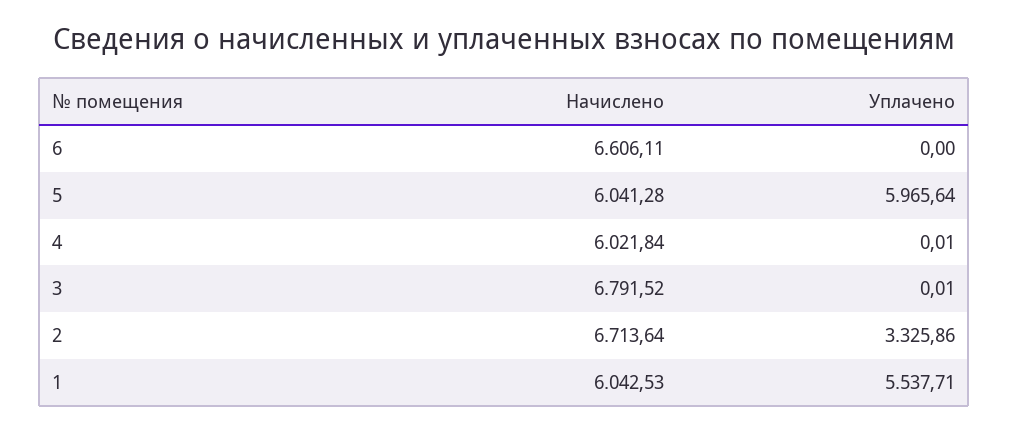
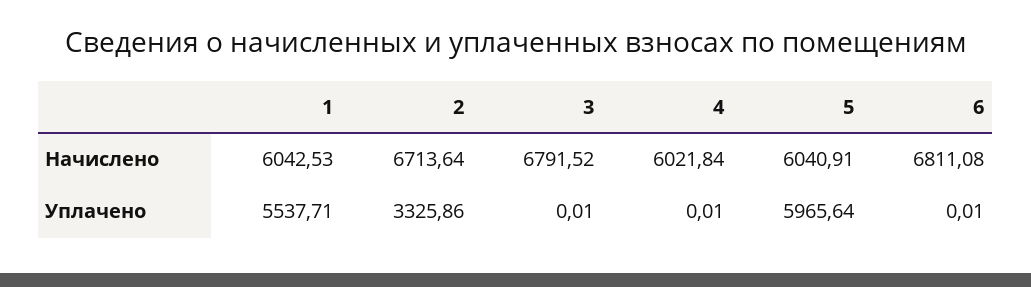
  {
    "Начислено": {
-     "6": 6606.11,
+     "6": 6811.08,
-     "5": 6041.28,
+     "5": 6040.91,
      "4": 6021.84,
      "3": 6791.52,
      "2": 6713.64,
      "1": 6042.53
    },
    "Уплачено": {
-     "6": 0,
+     "6": 0.01,
      "5": 5965.64,
      "4": 0.01,
      "3": 0.01,
      "2": 3325.86,
      "1": 5537.71
    }
  }

